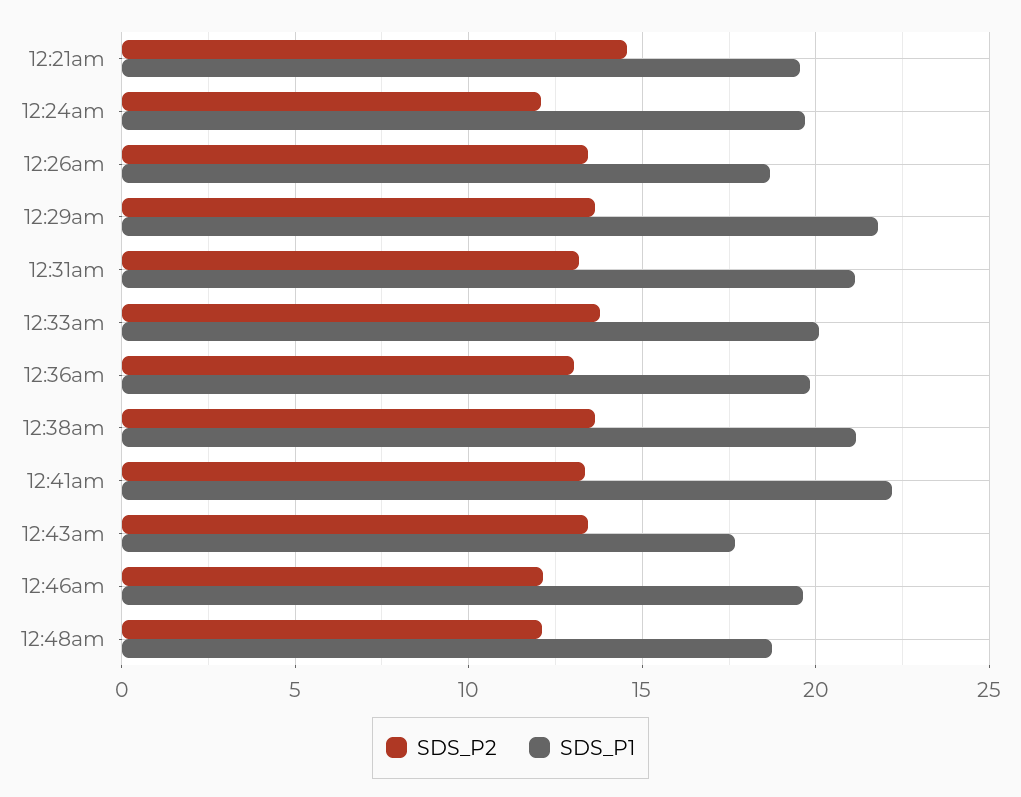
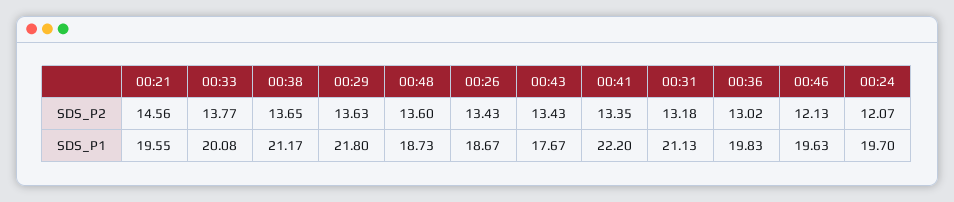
  {
    "SDS_P2": {
      "12:21am": 14.56,
      "12:24am": 12.07,
      "12:26am": 13.43,
      "12:29am": 13.63,
      "12:31am": 13.18,
      "12:33am": 13.77,
      "12:36am": 13.02,
      "12:38am": 13.65,
      "12:41am": 13.35,
      "12:43am": 13.43,
      "12:46am": 12.13,
-     "12:48am": 12
+     "12:48am": 13.6
    },
    "SDS_P1": {
      "12:21am": 19.55,
      "12:24am": 19.7,
      "12:26am": 18.67,
      "12:29am": 21.8,
      "12:31am": 21.13,
      "12:33am": 20.08,
      "12:36am": 19.83,
      "12:38am": 21.17,
      "12:41am": 22.2,
      "12:43am": 17.67,
      "12:46am": 19.63,
      "12:48am": 18.73
    }
  }

